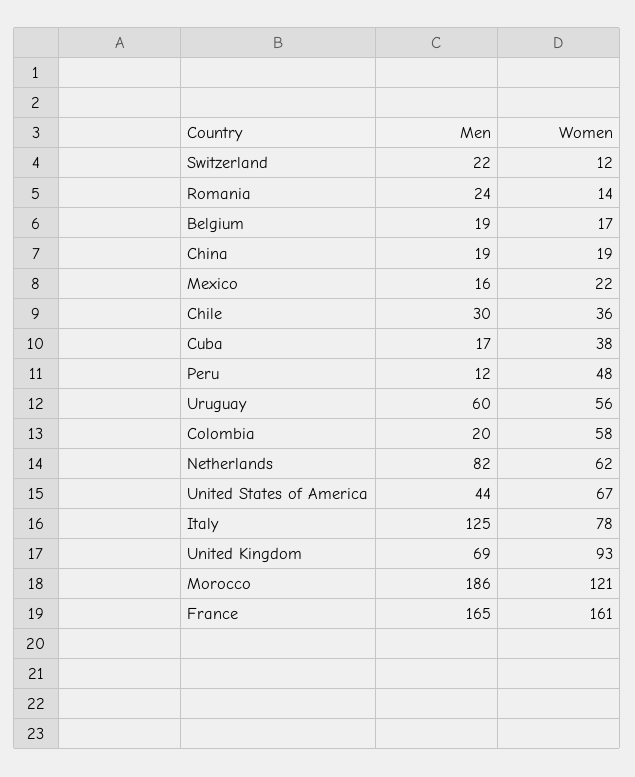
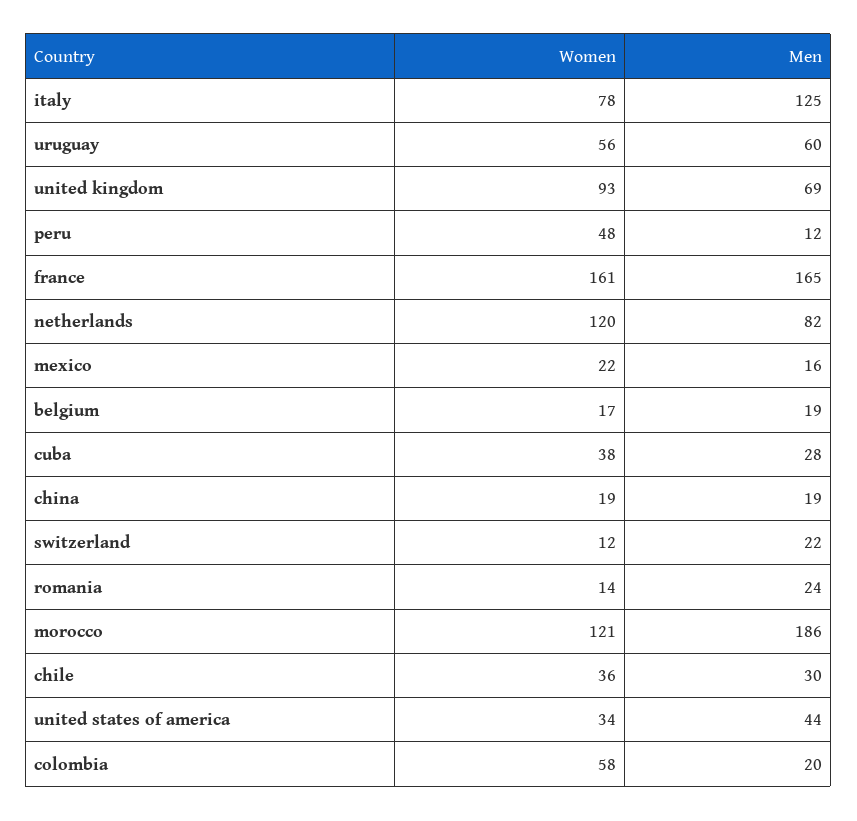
  {
    "Men": {
      "Switzerland": 22,
      "Romania": 24,
      "Belgium": 19,
      "China": 19,
      "Mexico": 16,
      "Chile": 30,
-     "Cuba": 17,
+     "Cuba": 28,
      "Peru": 12,
      "Uruguay": 60,
      "Colombia": 20,
      "Netherlands": 82,
      "United States of America": 44,
      "Italy": 125,
      "United Kingdom": 69,
      "Morocco": 186,
      "France": 165
    },
    "Women": {
      "Switzerland": 12,
      "Romania": 14,
      "Belgium": 17,
      "China": 19,
      "Mexico": 22,
      "Chile": 36,
      "Cuba": 38,
      "Peru": 48,
      "Uruguay": 56,
      "Colombia": 58,
-     "Netherlands": 62,
+     "Netherlands": 120,
-     "United States of America": 67,
+     "United States of America": 34,
      "Italy": 78,
      "United Kingdom": 93,
      "Morocco": 121,
      "France": 161
    }
  }

